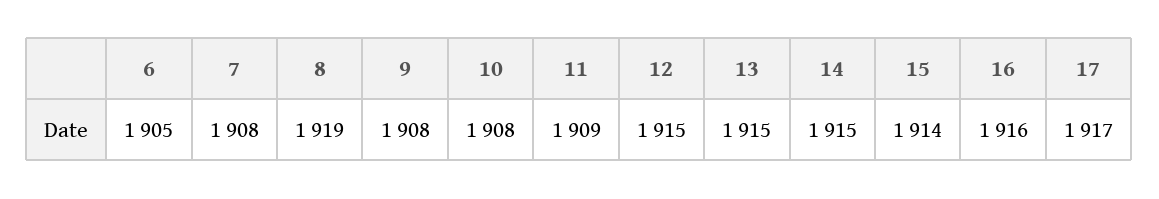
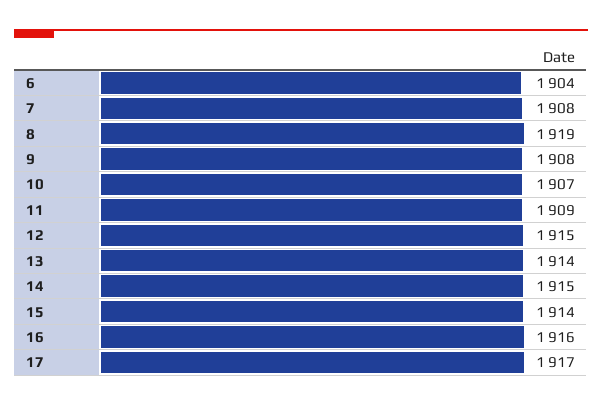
  {
-   "6": 1905,
+   "6": 1904,
    "7": 1908,
    "8": 1919,
    "9": 1908,
-   "10": 1908,
+   "10": 1907,
    "11": 1909,
    "12": 1915,
-   "13": 1915,
+   "13": 1914,
    "14": 1915,
    "15": 1914,
    "16": 1916,
    "17": 1917
  }

